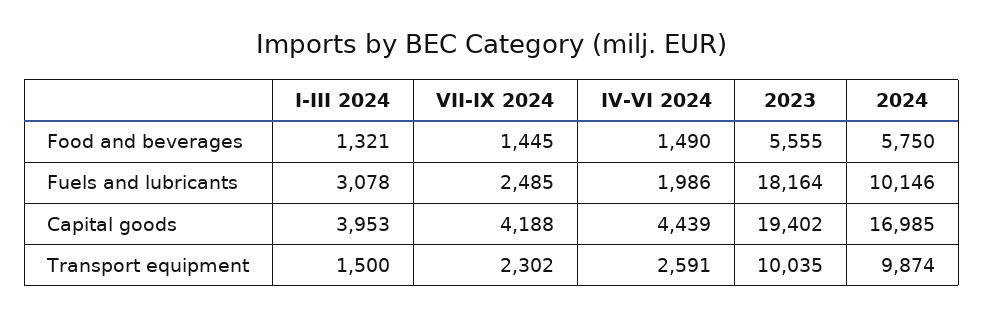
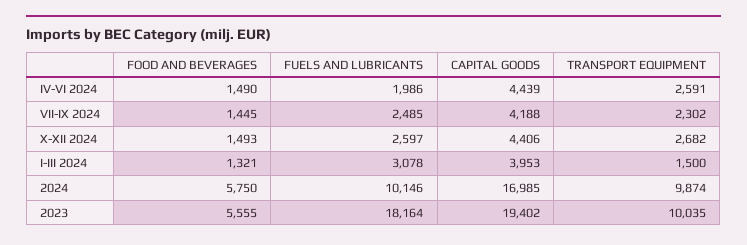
  {
    "I-III 2024": {
      "Food and beverages": 1321,
      "Fuels and lubricants": 3078,
      "Capital goods": 3953,
      "Transport equipment": 1500
    },
    "VII-IX 2024": {
      "Food and beverages": 1445,
      "Fuels and lubricants": 2485,
      "Capital goods": 4188,
      "Transport equipment": 2302
    },
    "IV-VI 2024": {
      "Food and beverages": 1490,
      "Fuels and lubricants": 1986,
      "Capital goods": 4439,
      "Transport equipment": 2591
    },
    "2023": {
      "Food and beverages": 5555,
      "Fuels and lubricants": 18164,
      "Capital goods": 19402,
      "Transport equipment": 10035
    },
    "2024": {
      "Food and beverages": 5750,
      "Fuels and lubricants": 10146,
      "Capital goods": 16985,
      "Transport equipment": 9874
-   }
+   },
+   "X-XII 2024": {
+     "Food and beverages": 1493,
+     "Fuels and lubricants": 2597,
+     "Capital goods": 4406,
+     "Transport equipment": 2682
+   }
  }

